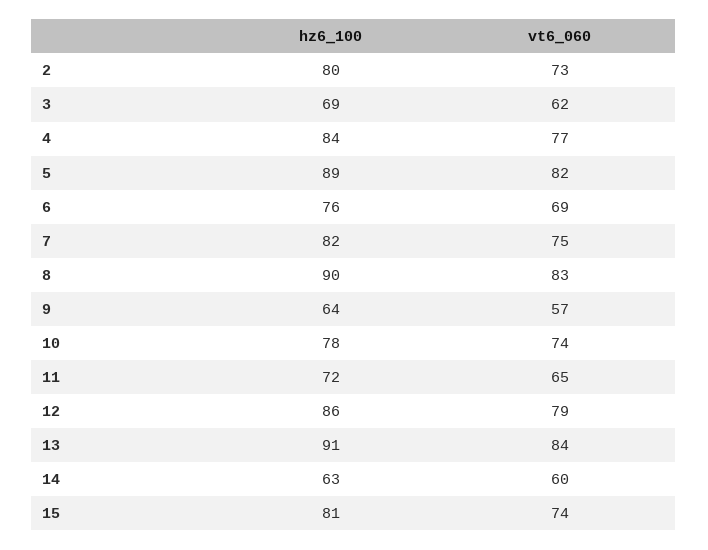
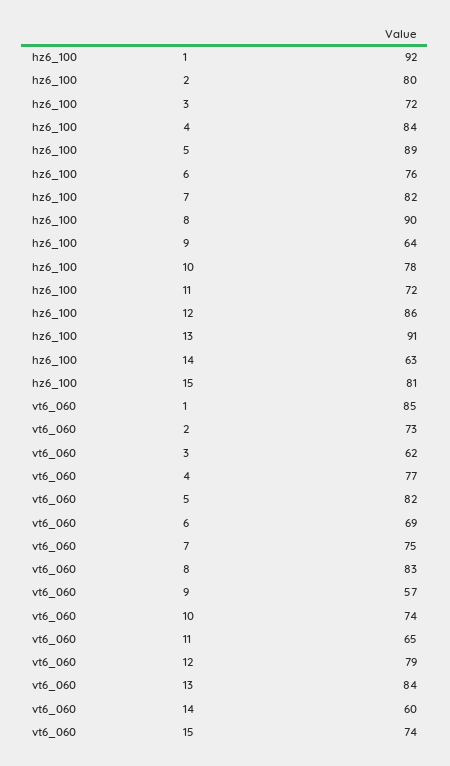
  {
    "hz6_100": {
      "2": 80,
-     "3": 69,
+     "3": 72,
      "4": 84,
      "5": 89,
      "6": 76,
      "7": 82,
      "8": 90,
      "9": 64,
      "10": 78,
      "11": 72,
      "12": 86,
      "13": 91,
      "14": 63,
-     "15": 81
+     "15": 81,
+     "1": 92
    },
    "vt6_060": {
      "2": 73,
      "3": 62,
      "4": 77,
      "5": 82,
      "6": 69,
      "7": 75,
      "8": 83,
      "9": 57,
      "10": 74,
      "11": 65,
      "12": 79,
      "13": 84,
      "14": 60,
-     "15": 74
+     "15": 74,
+     "1": 85
    }
  }

